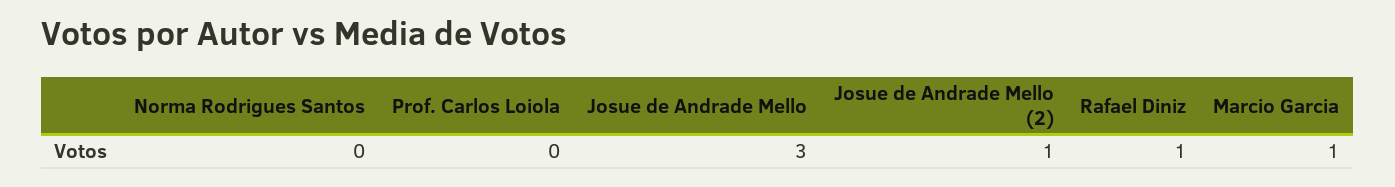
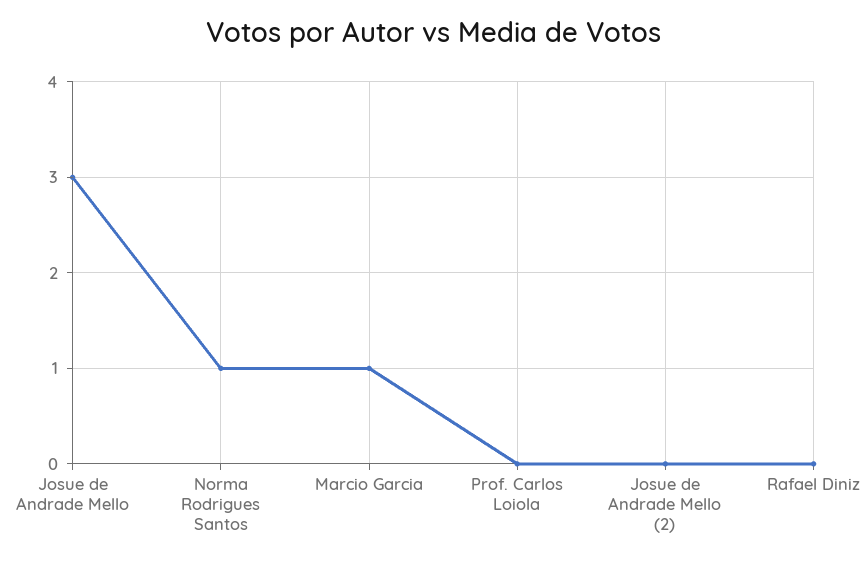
  {
-   "Norma Rodrigues Santos": 0,
+   "Norma Rodrigues Santos": 1,
    "Prof. Carlos Loiola": 0,
    "Josue de Andrade Mello": 3,
-   "Josue de Andrade Mello (2)": 1,
+   "Josue de Andrade Mello (2)": 0,
-   "Rafael Diniz": 1,
+   "Rafael Diniz": 0,
    "Marcio Garcia": 1
  }

